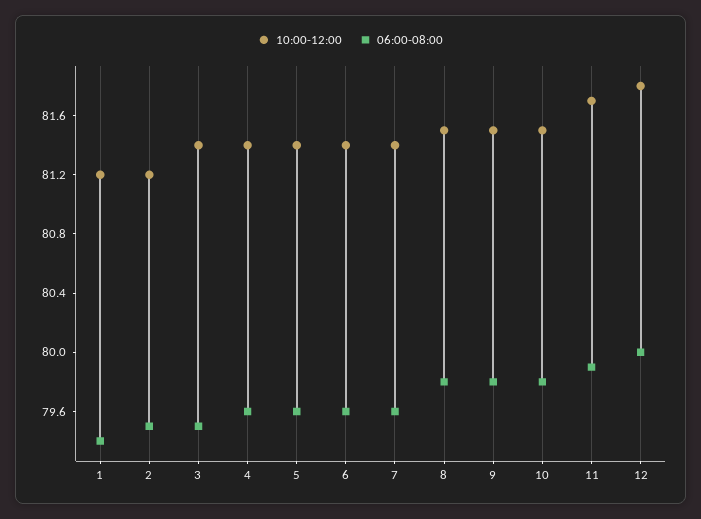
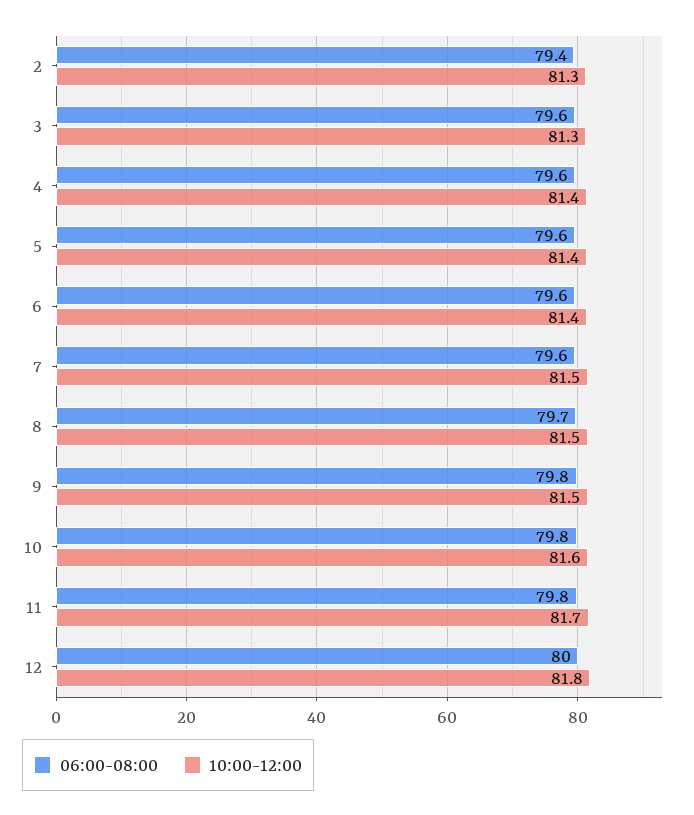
  {
    "10:00-12:00": {
-     "1": 81.2,
-     "2": 81.2,
+     "2": 81.3,
-     "3": 81.4,
+     "3": 81.3,
      "4": 81.4,
      "5": 81.4,
      "6": 81.4,
-     "7": 81.4,
+     "7": 81.5,
      "8": 81.5,
      "9": 81.5,
-     "10": 81.5,
+     "10": 81.6,
      "11": 81.7,
      "12": 81.8
    },
    "06:00-08:00": {
-     "1": 79.4,
-     "2": 79.5,
+     "2": 79.4,
-     "3": 79.5,
+     "3": 79.6,
      "4": 79.6,
      "5": 79.6,
      "6": 79.6,
      "7": 79.6,
-     "8": 79.8,
+     "8": 79.7,
      "9": 79.8,
      "10": 79.8,
-     "11": 79.9,
+     "11": 79.8,
      "12": 80
    }
  }

